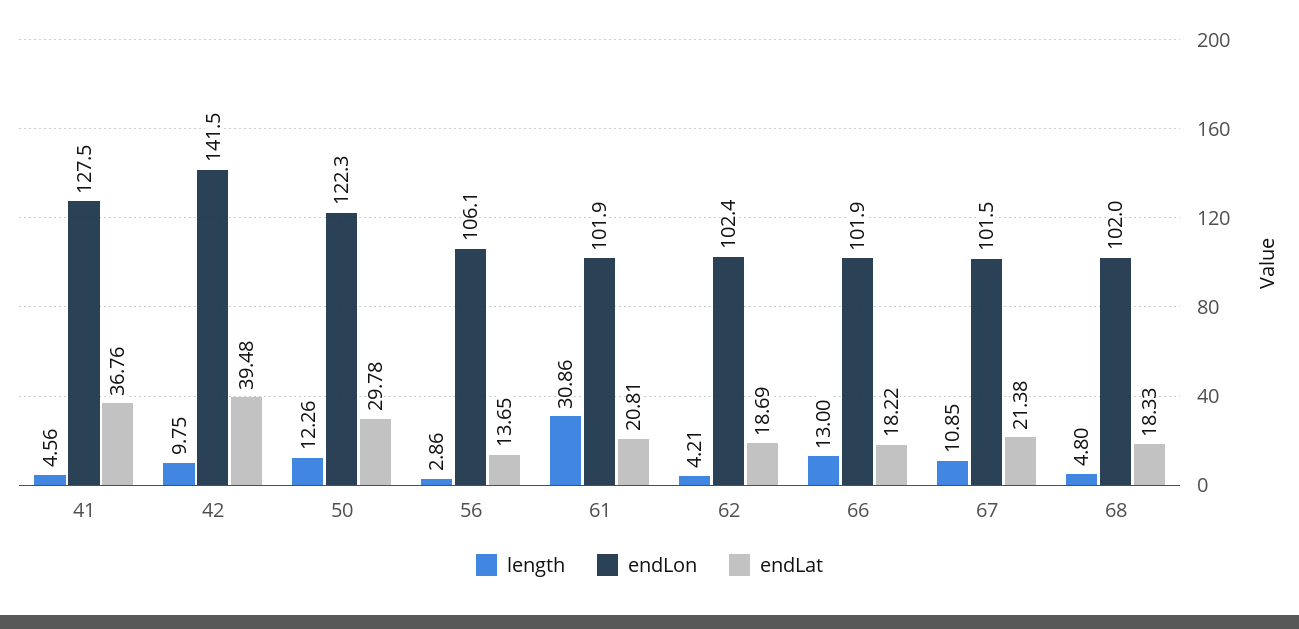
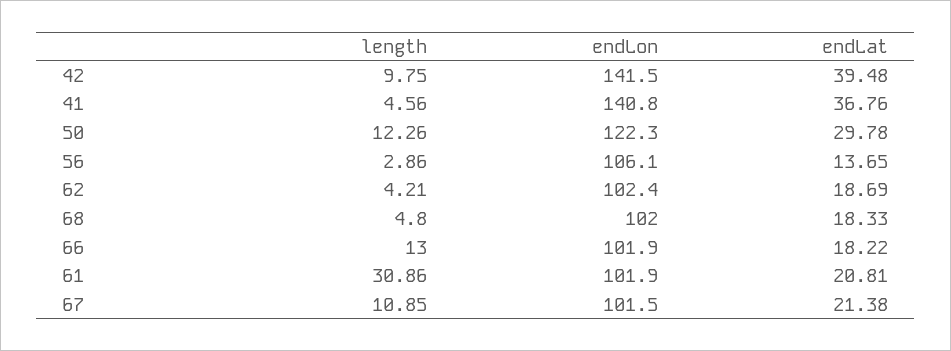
  {
    "length": {
      "41": 4.56,
      "42": 9.75,
      "50": 12.26,
      "56": 2.86,
      "61": 30.86,
      "62": 4.21,
      "66": 13,
      "67": 10.85,
      "68": 4.8
    },
    "endLon": {
-     "41": 127.5,
+     "41": 140.8,
      "42": 141.5,
      "50": 122.3,
      "56": 106.1,
      "61": 101.9,
      "62": 102.4,
      "66": 101.9,
      "67": 101.5,
      "68": 102
    },
    "endLat": {
      "41": 36.76,
      "42": 39.48,
      "50": 29.78,
      "56": 13.65,
      "61": 20.81,
      "62": 18.69,
      "66": 18.22,
      "67": 21.38,
      "68": 18.33
    }
  }

